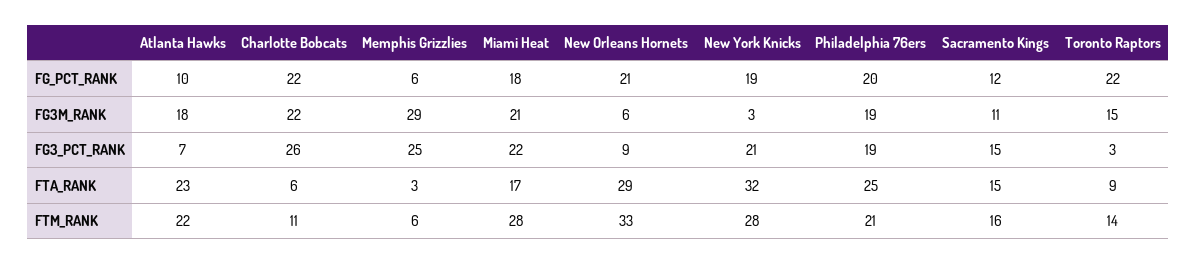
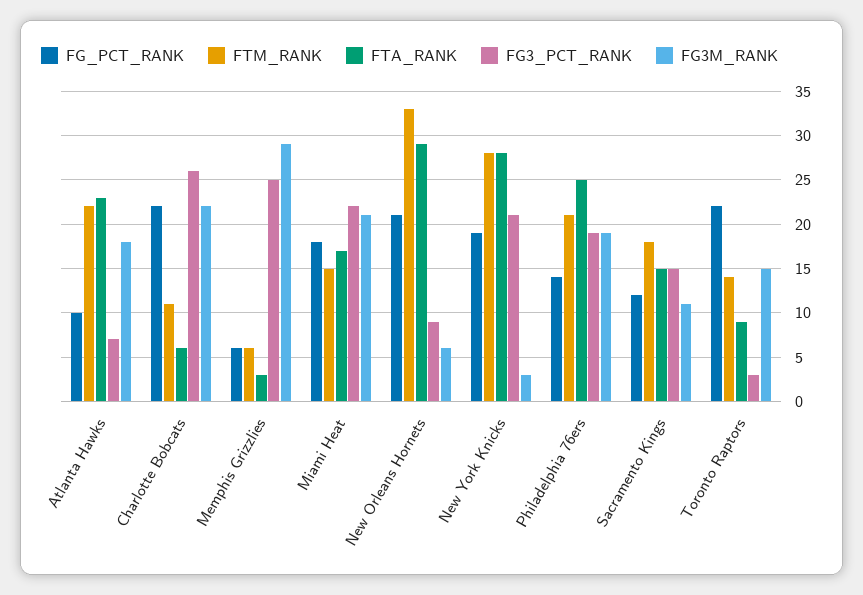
  {
    "FG_PCT_RANK": {
      "Atlanta Hawks": 10,
      "Charlotte Bobcats": 22,
      "Memphis Grizzlies": 6,
      "Miami Heat": 18,
      "New Orleans Hornets": 21,
      "New York Knicks": 19,
-     "Philadelphia 76ers": 20,
+     "Philadelphia 76ers": 14,
      "Sacramento Kings": 12,
      "Toronto Raptors": 22
    },
    "FG3M_RANK": {
      "Atlanta Hawks": 18,
      "Charlotte Bobcats": 22,
      "Memphis Grizzlies": 29,
      "Miami Heat": 21,
      "New Orleans Hornets": 6,
      "New York Knicks": 3,
      "Philadelphia 76ers": 19,
      "Sacramento Kings": 11,
      "Toronto Raptors": 15
    },
    "FG3_PCT_RANK": {
      "Atlanta Hawks": 7,
      "Charlotte Bobcats": 26,
      "Memphis Grizzlies": 25,
      "Miami Heat": 22,
      "New Orleans Hornets": 9,
      "New York Knicks": 21,
      "Philadelphia 76ers": 19,
      "Sacramento Kings": 15,
      "Toronto Raptors": 3
    },
    "FTA_RANK": {
      "Atlanta Hawks": 23,
      "Charlotte Bobcats": 6,
      "Memphis Grizzlies": 3,
      "Miami Heat": 17,
      "New Orleans Hornets": 29,
-     "New York Knicks": 32,
+     "New York Knicks": 28,
      "Philadelphia 76ers": 25,
      "Sacramento Kings": 15,
      "Toronto Raptors": 9
    },
    "FTM_RANK": {
      "Atlanta Hawks": 22,
      "Charlotte Bobcats": 11,
      "Memphis Grizzlies": 6,
-     "Miami Heat": 28,
+     "Miami Heat": 15,
      "New Orleans Hornets": 33,
      "New York Knicks": 28,
      "Philadelphia 76ers": 21,
-     "Sacramento Kings": 16,
+     "Sacramento Kings": 18,
      "Toronto Raptors": 14
    }
  }

